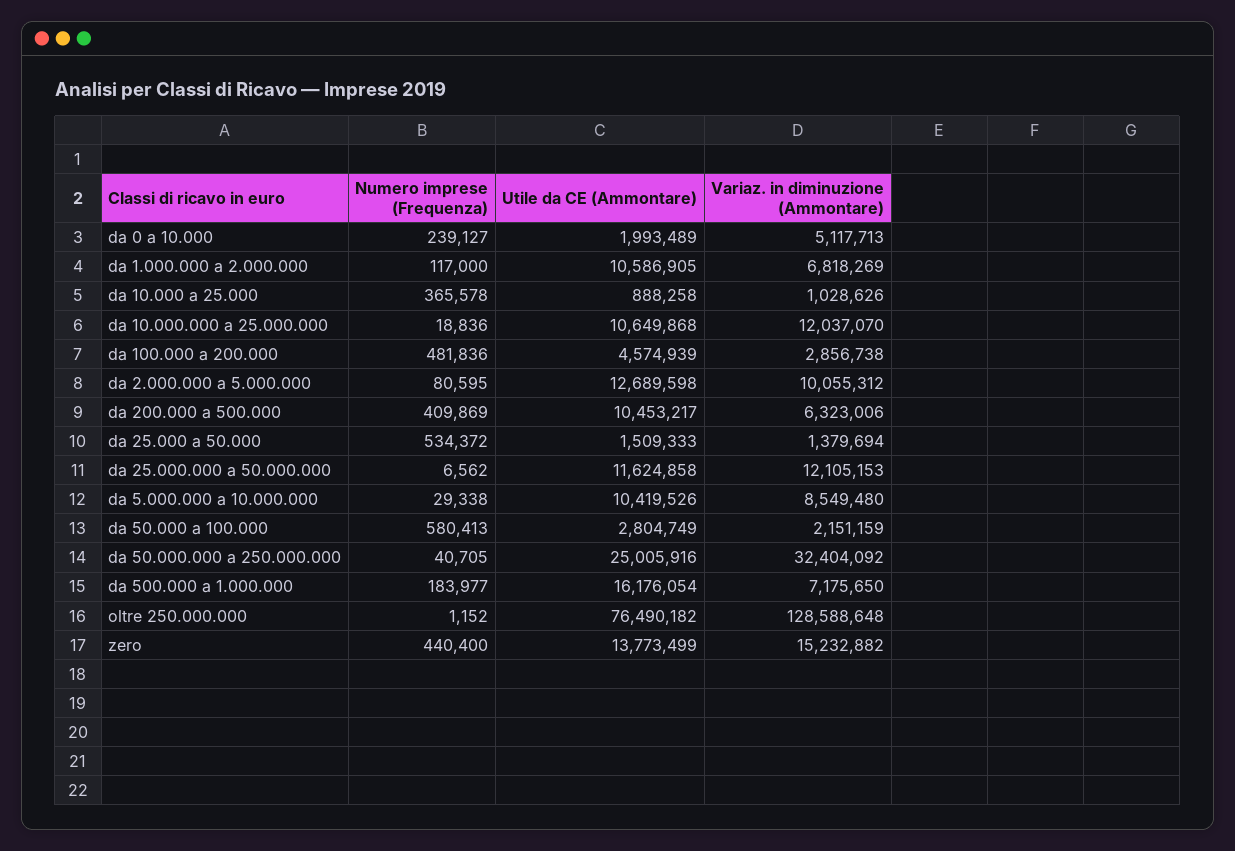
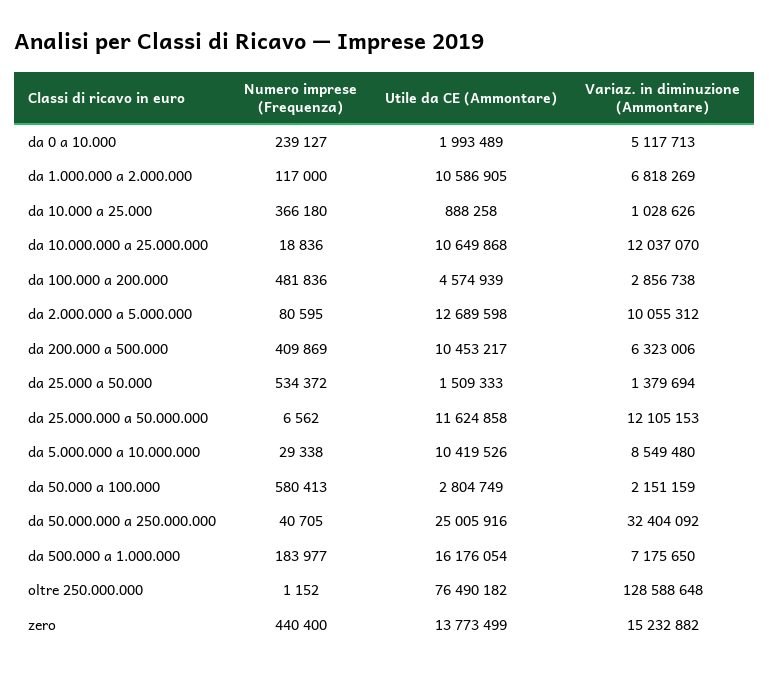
  {
    "Numero imprese (Frequenza)": {
      "da 0 a 10.000": 239127,
      "da 1.000.000 a 2.000.000": 117000,
-     "da 10.000 a 25.000": 365578,
+     "da 10.000 a 25.000": 366180,
      "da 10.000.000 a 25.000.000": 18836,
      "da 100.000 a 200.000": 481836,
      "da 2.000.000 a 5.000.000": 80595,
      "da 200.000 a 500.000": 409869,
      "da 25.000 a 50.000": 534372,
      "da 25.000.000 a 50.000.000": 6562,
      "da 5.000.000 a 10.000.000": 29338,
      "da 50.000 a 100.000": 580413,
      "da 50.000.000 a 250.000.000": 40705,
      "da 500.000 a 1.000.000": 183977,
      "oltre 250.000.000": 1152,
      "zero": 440400
    },
    "Utile da CE (Ammontare)": {
      "da 0 a 10.000": 1993489,
      "da 1.000.000 a 2.000.000": 10586905,
      "da 10.000 a 25.000": 888258,
      "da 10.000.000 a 25.000.000": 10649868,
      "da 100.000 a 200.000": 4574939,
      "da 2.000.000 a 5.000.000": 12689598,
      "da 200.000 a 500.000": 10453217,
      "da 25.000 a 50.000": 1509333,
      "da 25.000.000 a 50.000.000": 11624858,
      "da 5.000.000 a 10.000.000": 10419526,
      "da 50.000 a 100.000": 2804749,
      "da 50.000.000 a 250.000.000": 25005916,
      "da 500.000 a 1.000.000": 16176054,
      "oltre 250.000.000": 76490182,
      "zero": 13773499
    },
    "Variaz. in diminuzione (Ammontare)": {
      "da 0 a 10.000": 5117713,
      "da 1.000.000 a 2.000.000": 6818269,
      "da 10.000 a 25.000": 1028626,
      "da 10.000.000 a 25.000.000": 12037070,
      "da 100.000 a 200.000": 2856738,
      "da 2.000.000 a 5.000.000": 10055312,
      "da 200.000 a 500.000": 6323006,
      "da 25.000 a 50.000": 1379694,
      "da 25.000.000 a 50.000.000": 12105153,
      "da 5.000.000 a 10.000.000": 8549480,
      "da 50.000 a 100.000": 2151159,
      "da 50.000.000 a 250.000.000": 32404092,
      "da 500.000 a 1.000.000": 7175650,
      "oltre 250.000.000": 128588648,
      "zero": 15232882
    }
  }

